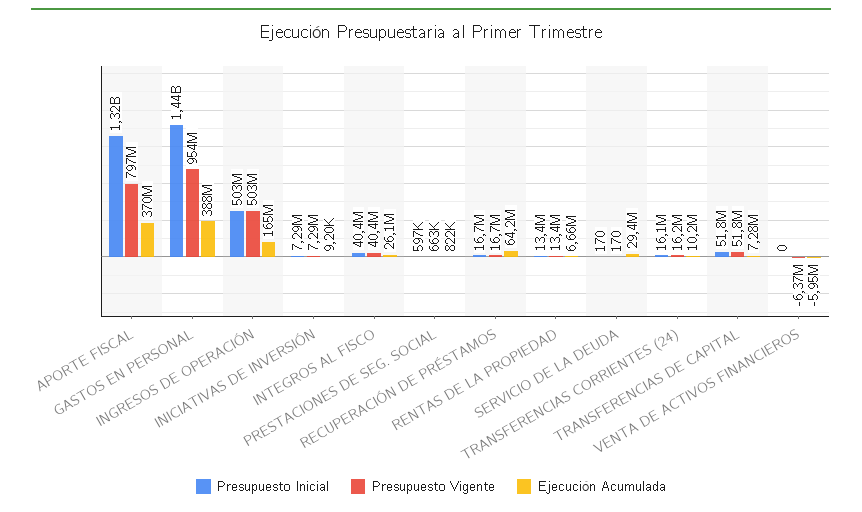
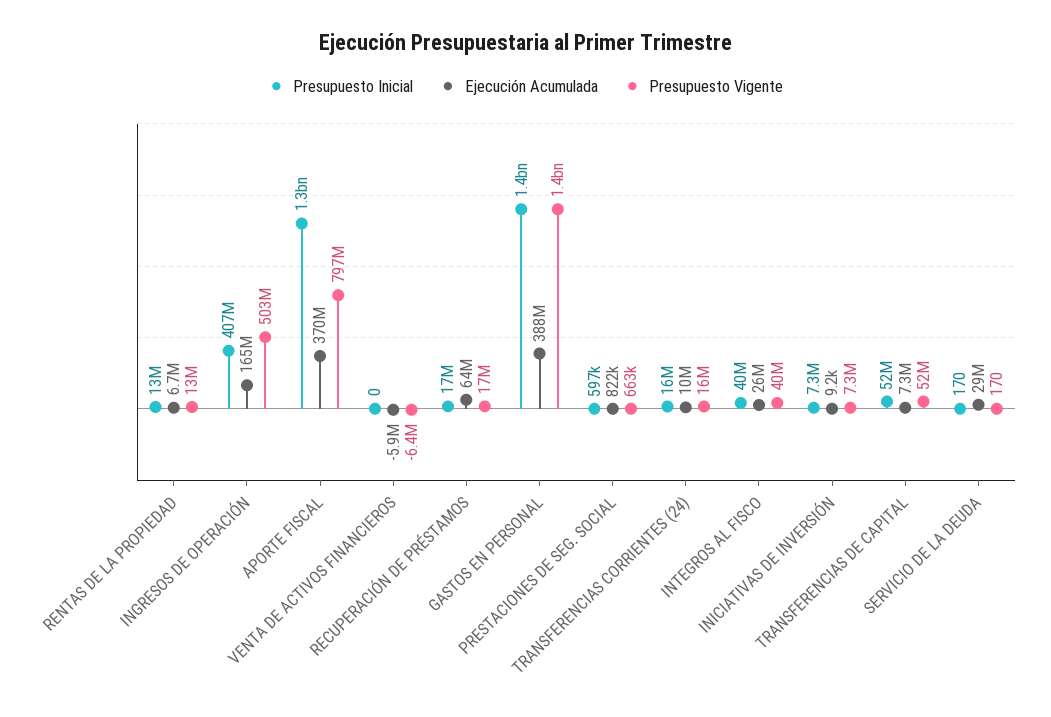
  {
    "Presupuesto Inicial": {
      "APORTE FISCAL": 1320000000,
      "GASTOS EN PERSONAL": 1440000000,
-     "INGRESOS DE OPERACIÓN": 503000000,
+     "INGRESOS DE OPERACIÓN": 407000000,
      "INICIATIVAS DE INVERSIÓN": 7290000,
      "INTEGROS AL FISCO": 40400000,
      "PRESTACIONES DE SEG. SOCIAL": 597000,
      "RECUPERACIÓN DE PRÉSTAMOS": 16700000,
      "RENTAS DE LA PROPIEDAD": 13400000,
      "SERVICIO DE LA DEUDA": 170,
      "TRANSFERENCIAS CORRIENTES (24)": 16100000,
      "TRANSFERENCIAS DE CAPITAL": 51800000,
      "VENTA DE ACTIVOS FINANCIEROS": 0
    },
    "Presupuesto Vigente": {
      "APORTE FISCAL": 797000000,
-     "GASTOS EN PERSONAL": 954000000,
+     "GASTOS EN PERSONAL": 1400000000,
      "INGRESOS DE OPERACIÓN": 503000000,
      "INICIATIVAS DE INVERSIÓN": 7290000,
      "INTEGROS AL FISCO": 40400000,
      "PRESTACIONES DE SEG. SOCIAL": 663000,
      "RECUPERACIÓN DE PRÉSTAMOS": 16700000,
      "RENTAS DE LA PROPIEDAD": 13400000,
      "SERVICIO DE LA DEUDA": 170,
      "TRANSFERENCIAS CORRIENTES (24)": 16200000,
      "TRANSFERENCIAS DE CAPITAL": 51800000,
      "VENTA DE ACTIVOS FINANCIEROS": -6370000
    },
    "Ejecución Acumulada": {
      "APORTE FISCAL": 370000000,
      "GASTOS EN PERSONAL": 388000000,
      "INGRESOS DE OPERACIÓN": 165000000,
      "INICIATIVAS DE INVERSIÓN": 9200,
      "INTEGROS AL FISCO": 26100000,
      "PRESTACIONES DE SEG. SOCIAL": 822000,
      "RECUPERACIÓN DE PRÉSTAMOS": 64200000,
      "RENTAS DE LA PROPIEDAD": 6660000,
      "SERVICIO DE LA DEUDA": 29400000,
      "TRANSFERENCIAS CORRIENTES (24)": 10200000,
      "TRANSFERENCIAS DE CAPITAL": 7280000,
      "VENTA DE ACTIVOS FINANCIEROS": -5950000
    }
  }

